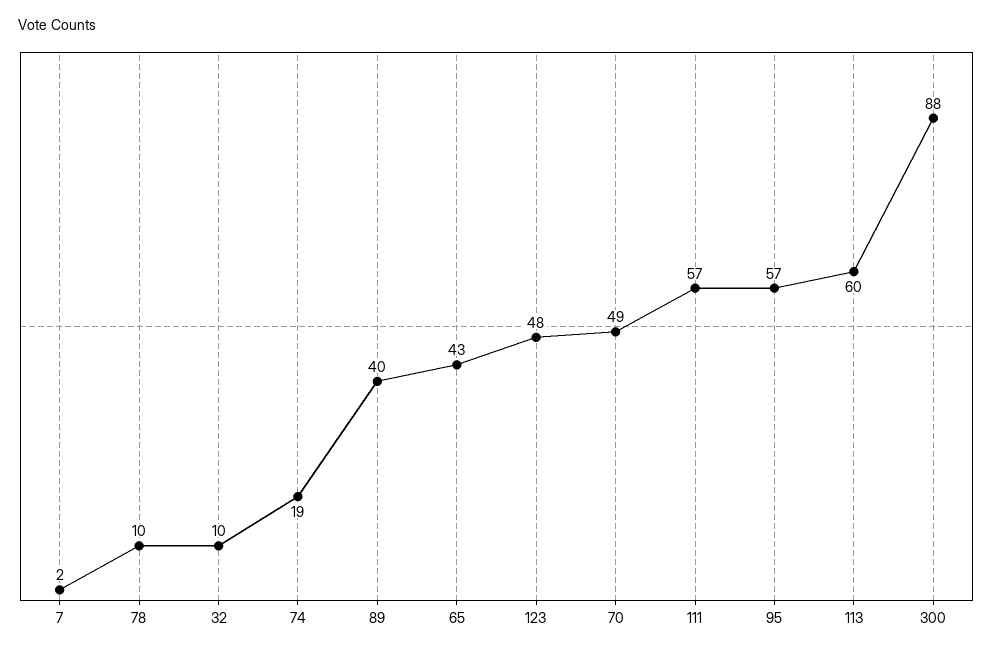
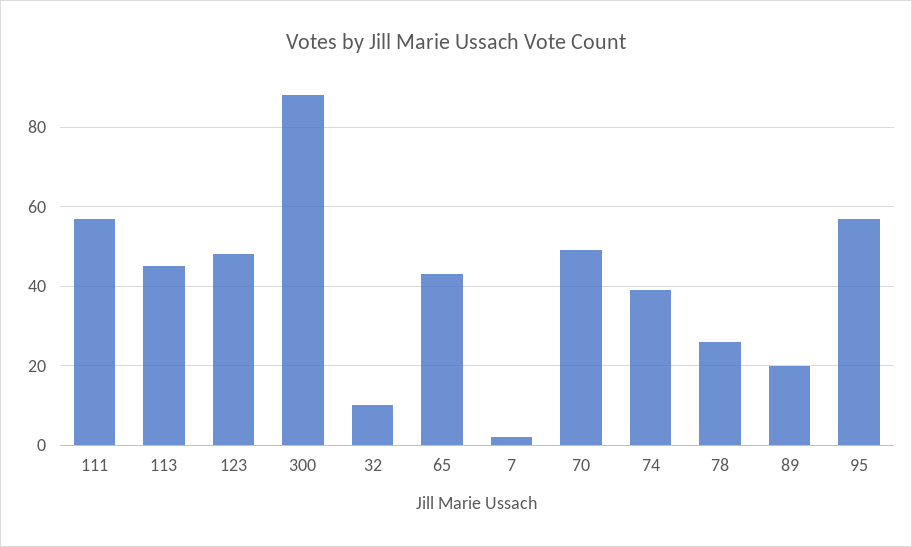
  {
    "7": 2,
-   "78": 10,
+   "78": 25,
    "32": 10,
-   "74": 19,
+   "74": 40,
-   "89": 40,
+   "89": 20,
    "65": 43,
    "123": 48,
    "70": 49,
    "111": 57,
    "95": 57,
-   "113": 60,
+   "113": 45,
    "300": 88
  }

